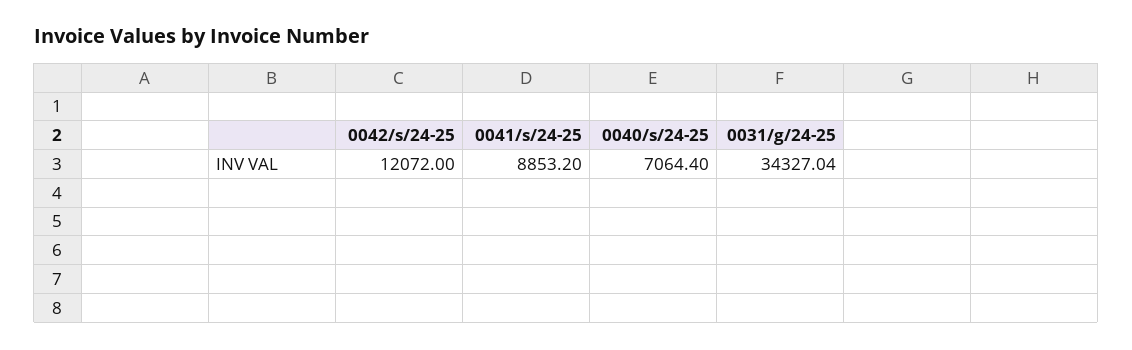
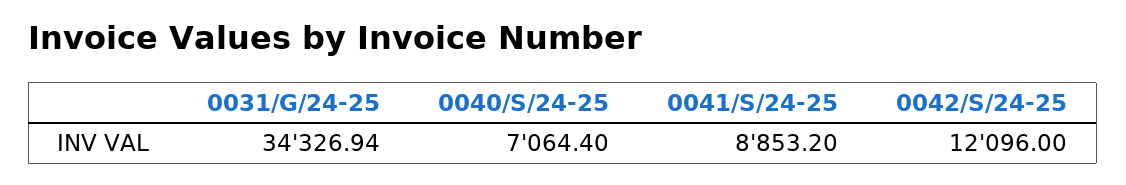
  {
-   "0042/s/24-25": 12072,
+   "0042/s/24-25": 12096,
    "0041/s/24-25": 8853.2,
    "0040/s/24-25": 7064.4,
-   "0031/g/24-25": 34327.04
+   "0031/g/24-25": 34326.94
  }

